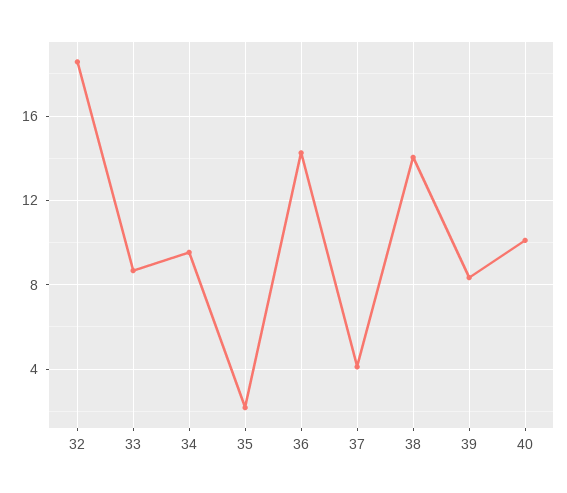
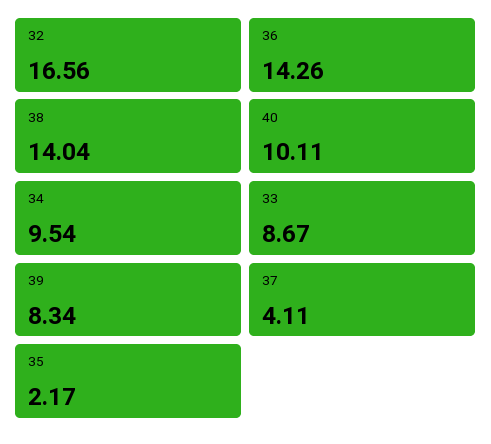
  {
-   "32": 18.5,
+   "32": 16.56,
    "33": 8.67,
    "34": 9.54,
    "35": 2.17,
    "36": 14.26,
    "37": 4.11,
    "38": 14.04,
    "39": 8.34,
    "40": 10.11
  }

